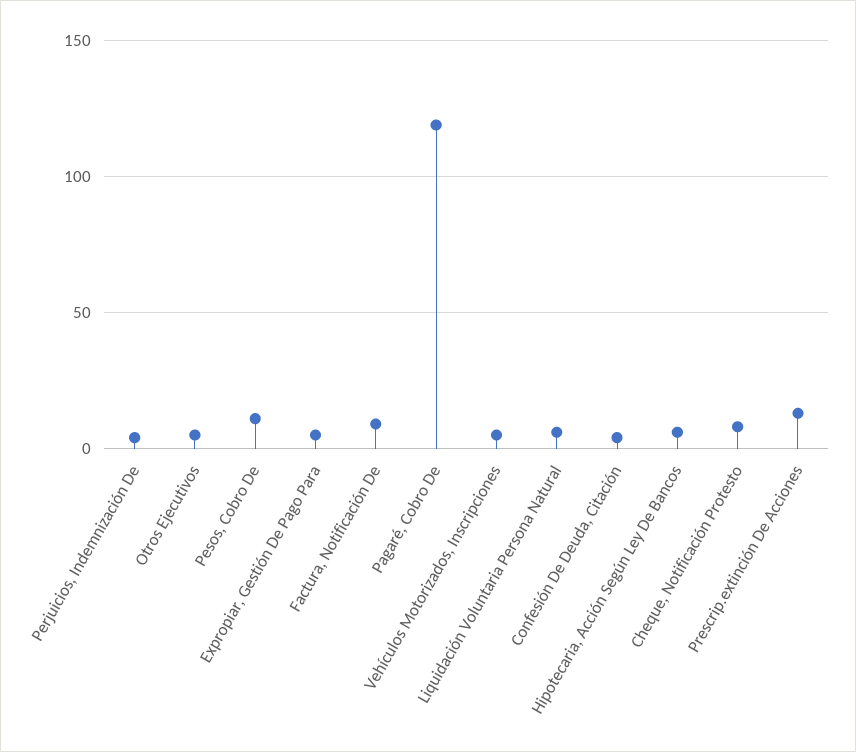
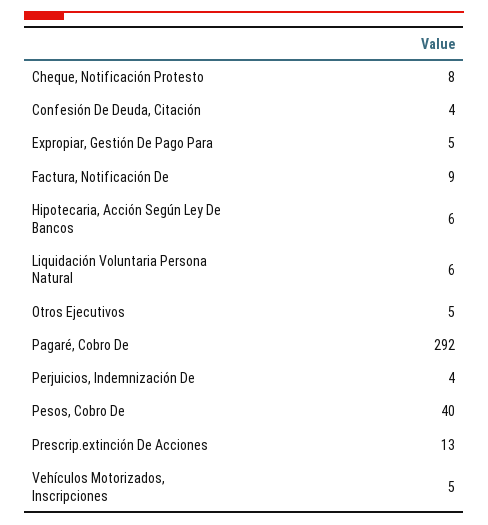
  {
    "Perjuicios, Indemnización De": 4,
    "Otros Ejecutivos": 5,
-   "Pesos, Cobro De": 10,
+   "Pesos, Cobro De": 40,
    "Expropiar, Gestión De Pago Para": 5,
    "Factura, Notificación De": 9,
-   "Pagaré, Cobro De": 120,
+   "Pagaré, Cobro De": 292,
    "Vehículos Motorizados, Inscripciones": 5,
    "Liquidación Voluntaria Persona Natural": 6,
    "Confesión De Deuda, Citación": 4,
    "Hipotecaria, Acción Según Ley De Bancos": 6,
    "Cheque, Notificación Protesto": 8,
    "Prescrip.extinción De Acciones": 13
  }

